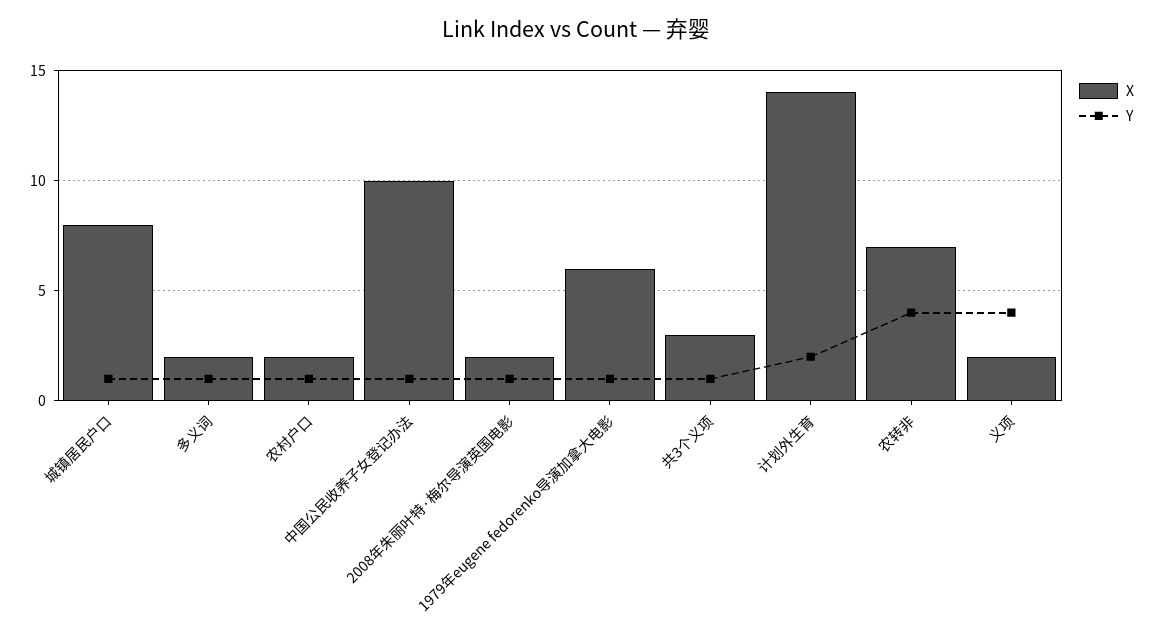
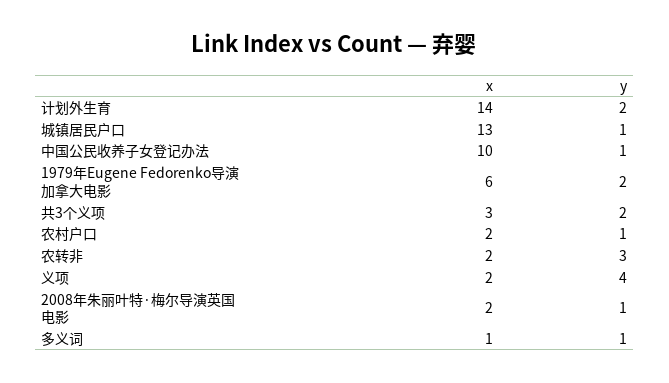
  {
    "X": {
-     "城镇居民户口": 8,
+     "城镇居民户口": 13,
-     "多义词": 2,
+     "多义词": 1,
      "农村户口": 2,
      "中国公民收养子女登记办法": 10,
      "2008年朱丽叶特·梅尔导演英国电影": 2,
      "1979年eugene fedorenko导演加拿大电影": 6,
      "共3个义项": 3,
      "计划外生育": 14,
-     "农转非": 7,
+     "农转非": 2,
      "义项": 2
    },
    "Y": {
      "城镇居民户口": 1,
      "多义词": 1,
      "农村户口": 1,
      "中国公民收养子女登记办法": 1,
      "2008年朱丽叶特·梅尔导演英国电影": 1,
-     "1979年eugene fedorenko导演加拿大电影": 1,
+     "1979年eugene fedorenko导演加拿大电影": 2,
-     "共3个义项": 1,
+     "共3个义项": 2,
      "计划外生育": 2,
-     "农转非": 4,
+     "农转非": 3,
      "义项": 4
    }
  }

